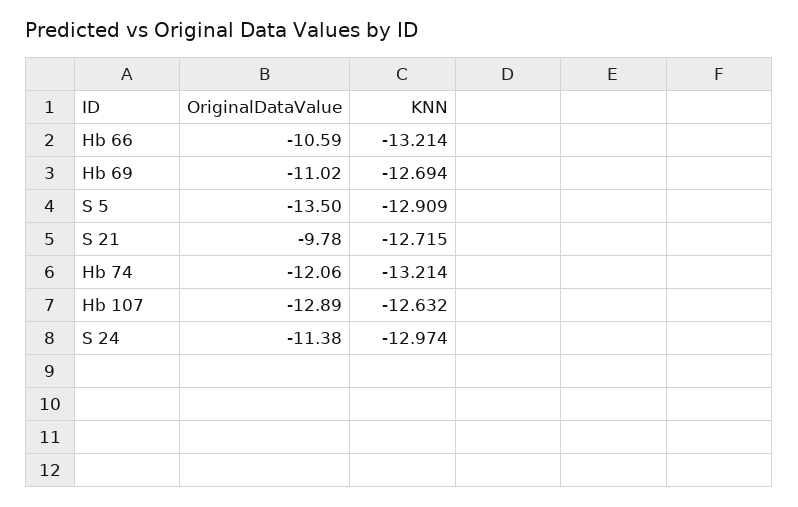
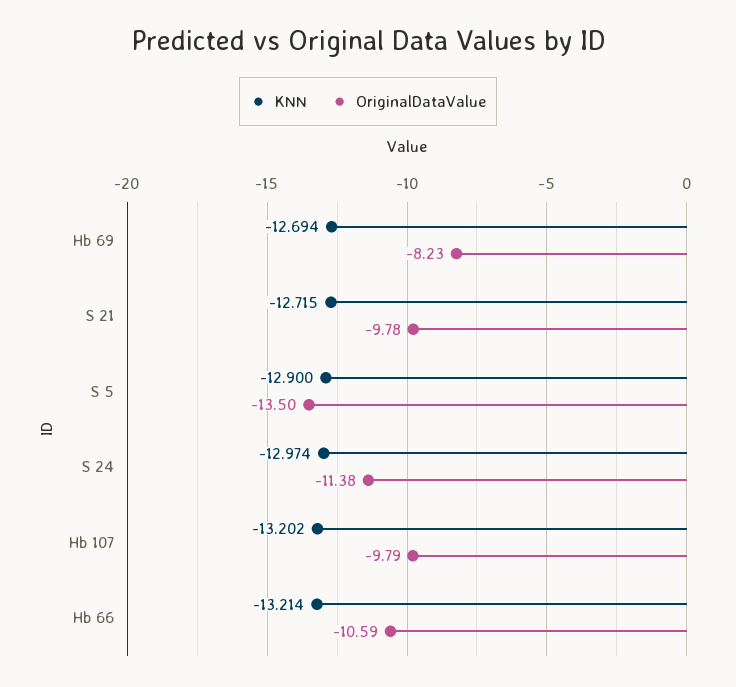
  {
    "OriginalDataValue": {
      "Hb 66": -10.59,
-     "Hb 69": -11.02,
+     "Hb 69": -8.23,
      "S 5": -13.5,
      "S 21": -9.78,
-     "Hb 74": -12.06,
-     "Hb 107": -12.89,
+     "Hb 107": -9.79,
      "S 24": -11.38
    },
    "KNN": {
      "Hb 66": -13.214,
      "Hb 69": -12.694,
-     "S 5": -12.909,
+     "S 5": -12.9,
      "S 21": -12.715,
-     "Hb 74": -13.214,
-     "Hb 107": -12.632,
+     "Hb 107": -13.202,
      "S 24": -12.974
    }
  }

